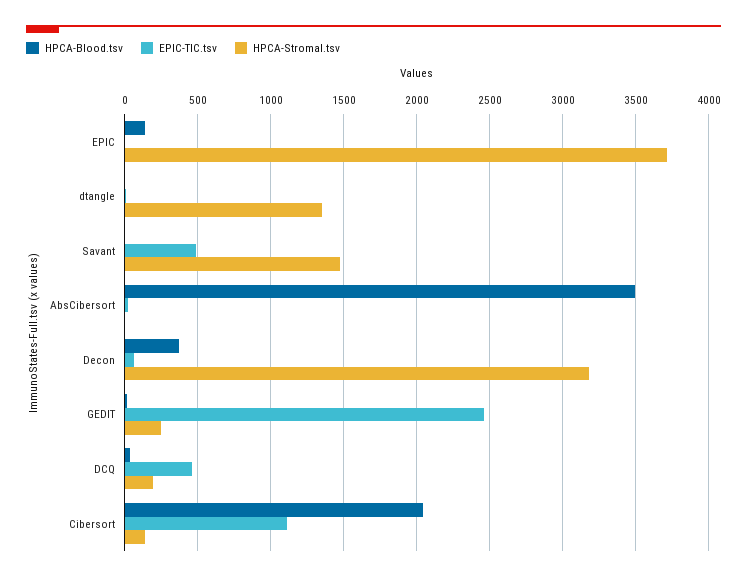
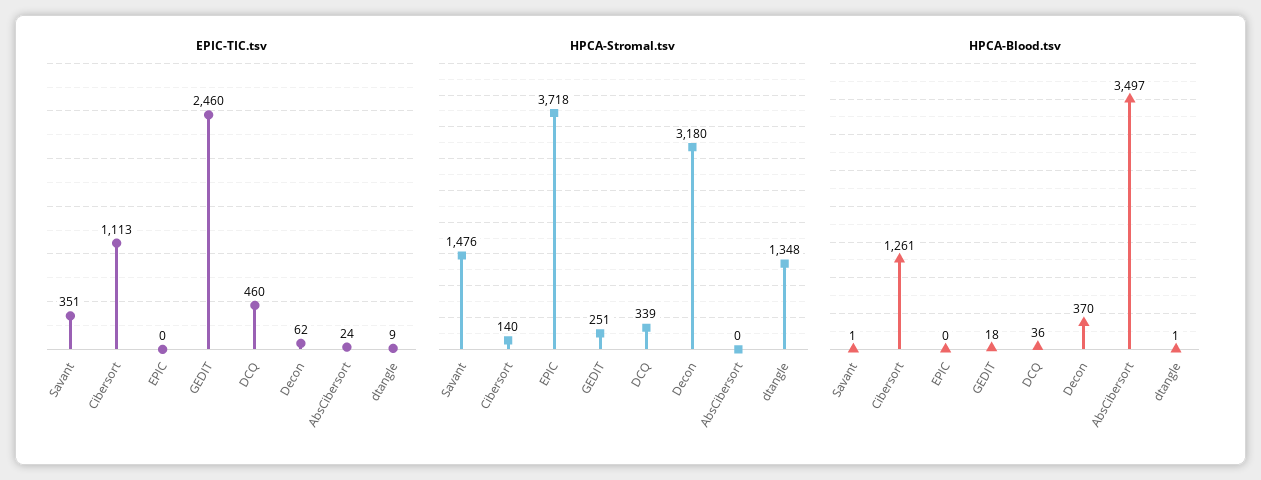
  {
    "HPCA-Blood.tsv": {
-     "EPIC": 150,
+     "EPIC": 0,
      "dtangle": 1,
      "Savant": 1,
      "AbsCibersort": 3497,
      "Decon": 370,
      "GEDIT": 18,
      "DCQ": 36,
-     "Cibersort": 2050
+     "Cibersort": 1261
    },
    "EPIC-TIC.tsv": {
      "EPIC": 0,
      "dtangle": 9,
-     "Savant": 500,
+     "Savant": 351,
      "AbsCibersort": 24,
      "Decon": 62,
      "GEDIT": 2460,
      "DCQ": 460,
      "Cibersort": 1113
    },
    "HPCA-Stromal.tsv": {
      "EPIC": 3718,
      "dtangle": 1348,
      "Savant": 1476,
      "AbsCibersort": 0,
      "Decon": 3180,
      "GEDIT": 251,
-     "DCQ": 200,
+     "DCQ": 339,
      "Cibersort": 140
    }
  }

